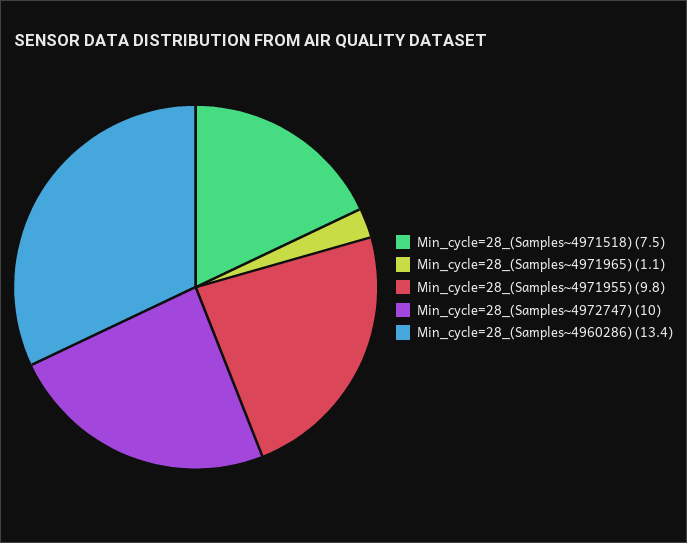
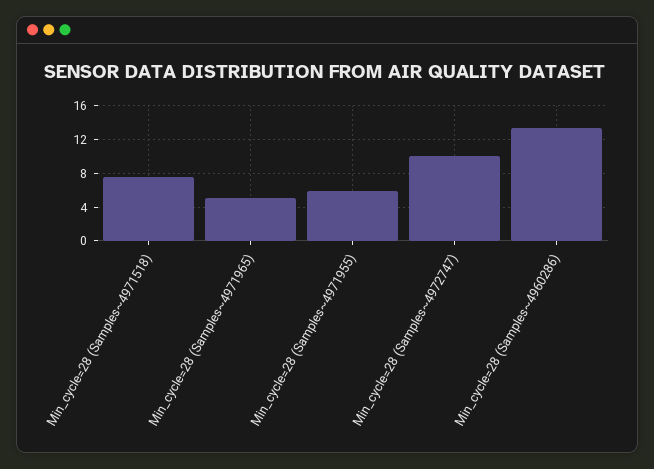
  {
    "Min_cycle=28_(Samples~4971518)": 7.5,
-   "Min_cycle=28_(Samples~4971965)": 1.1,
+   "Min_cycle=28_(Samples~4971965)": 5,
-   "Min_cycle=28_(Samples~4971955)": 9.8,
+   "Min_cycle=28_(Samples~4971955)": 6,
    "Min_cycle=28_(Samples~4972747)": 10,
    "Min_cycle=28_(Samples~4960286)": 13.4
  }

